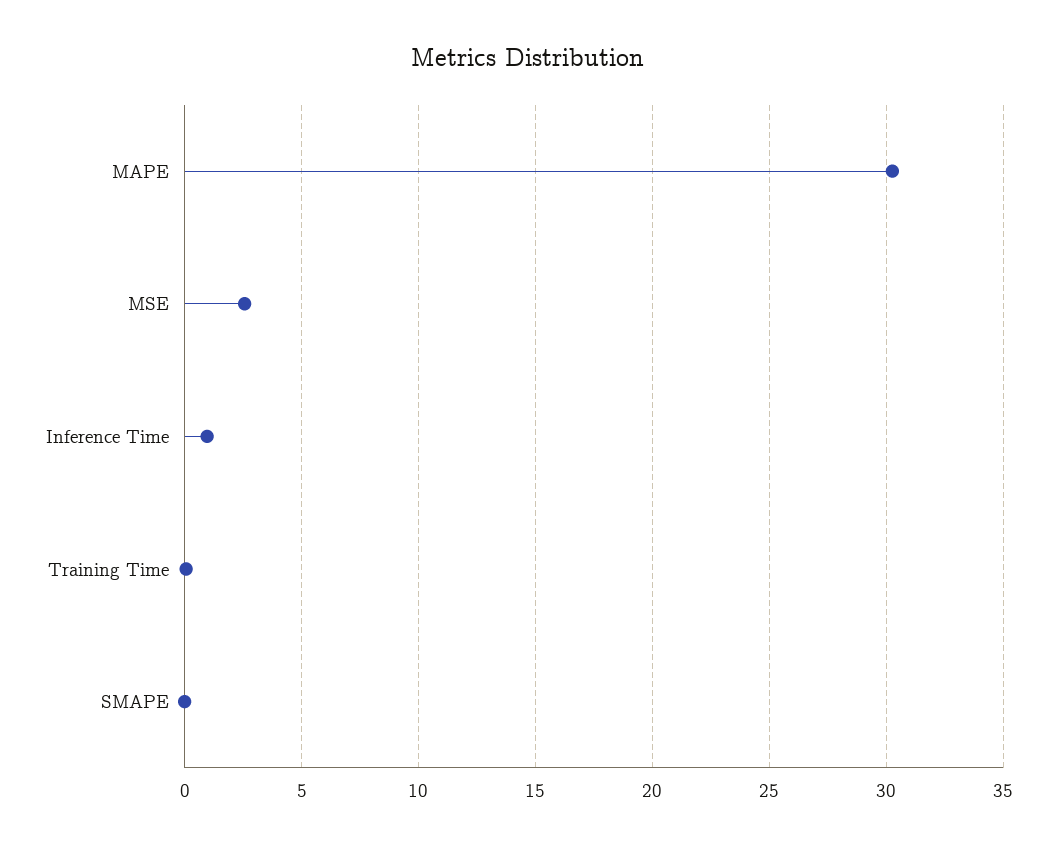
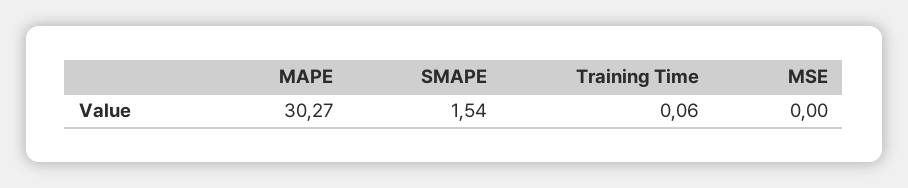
  {
    "MAPE": 30.27,
-   "MSE": 2.5,
+   "MSE": 0,
-   "Inference Time": 1,
    "Training Time": 0.06,
-   "SMAPE": 0
+   "SMAPE": 1.54
  }

